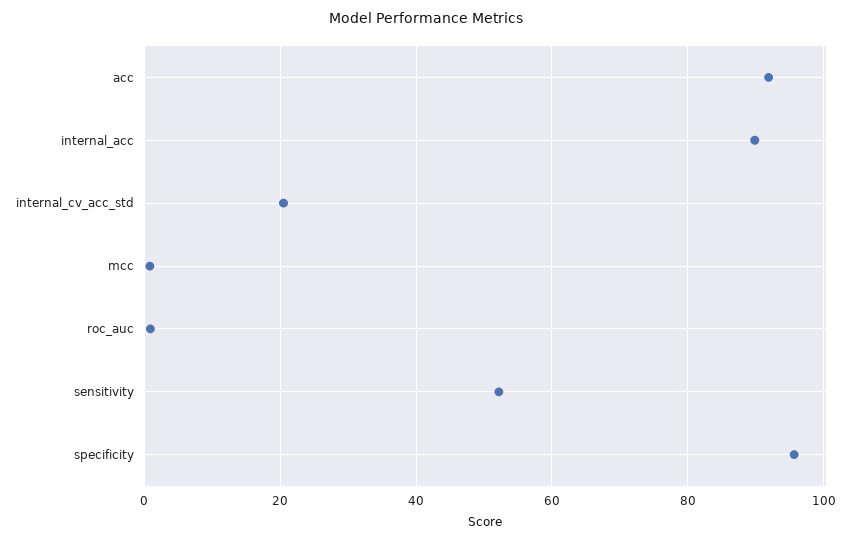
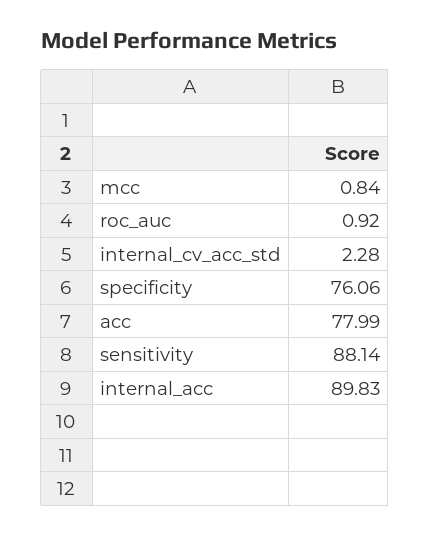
  {
-   "acc": 92,
+   "acc": 77.99,
    "internal_acc": 89.83,
-   "internal_cv_acc_std": 20,
+   "internal_cv_acc_std": 2.28,
    "mcc": 0.84,
    "roc_auc": 0.92,
-   "sensitivity": 52,
+   "sensitivity": 88.14,
-   "specificity": 96
+   "specificity": 76.06
  }

